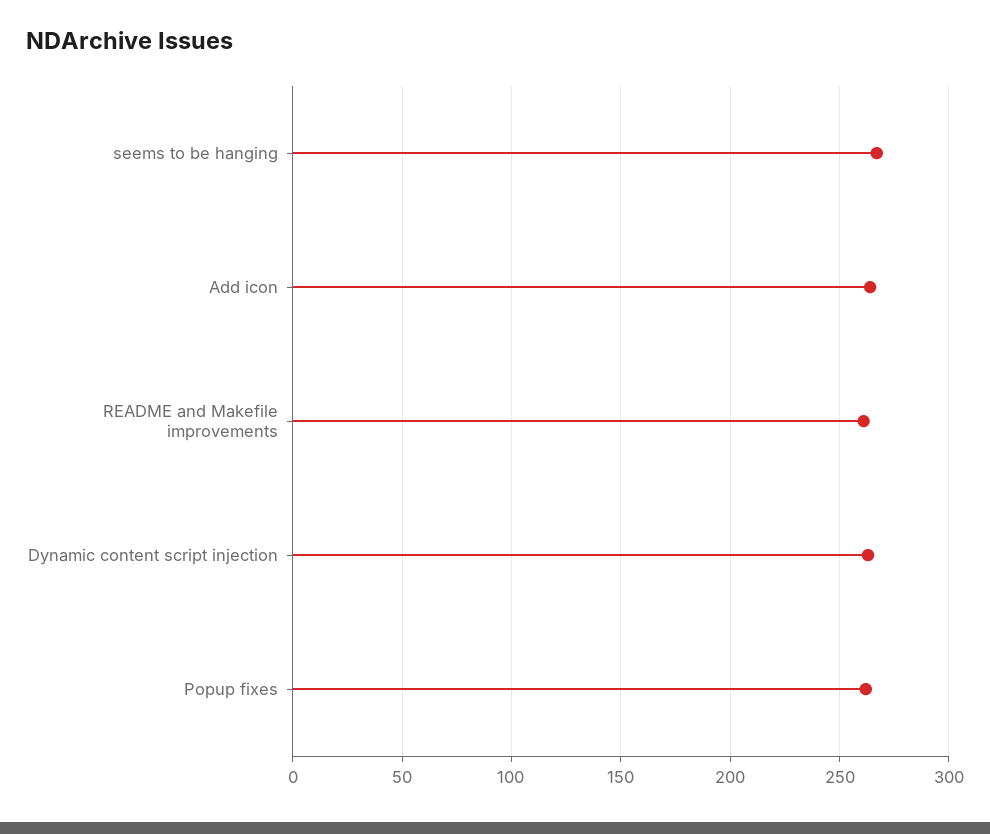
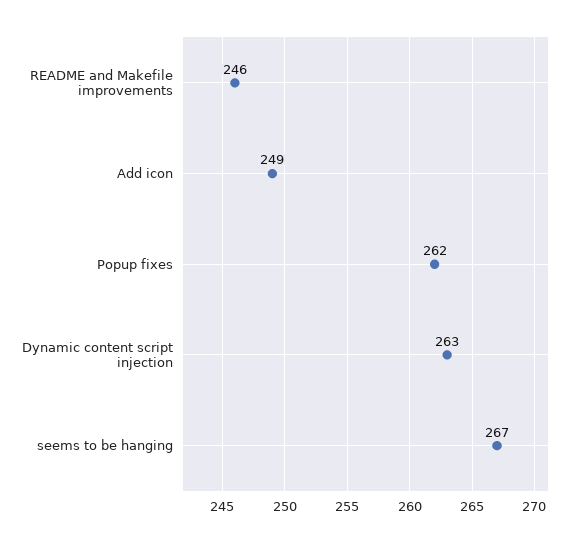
  {
    "seems to be hanging": 267,
-   "Add icon": 265,
+   "Add icon": 249,
-   "README and Makefile improvements": 260,
+   "README and Makefile improvements": 246,
    "Dynamic content script injection": 263,
    "Popup fixes": 262
  }

